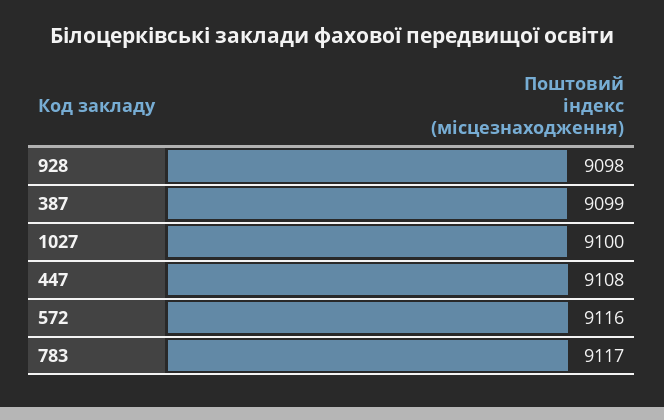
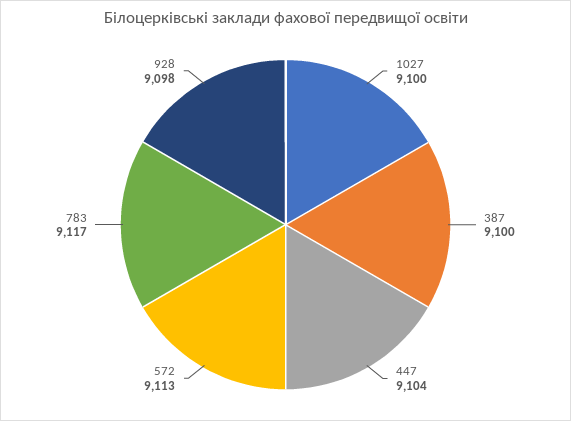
  {
    "928": 9098,
-   "387": 9099,
+   "387": 9100,
    "1027": 9100,
-   "447": 9108,
+   "447": 9104,
-   "572": 9116,
+   "572": 9113,
    "783": 9117
  }

